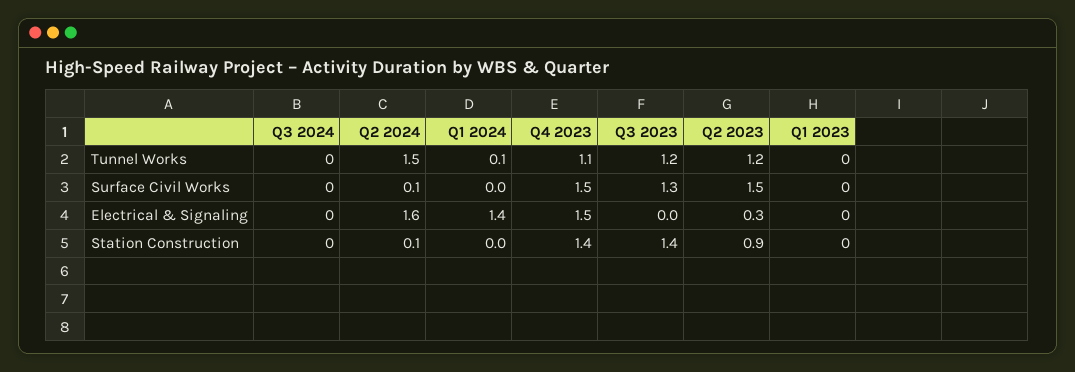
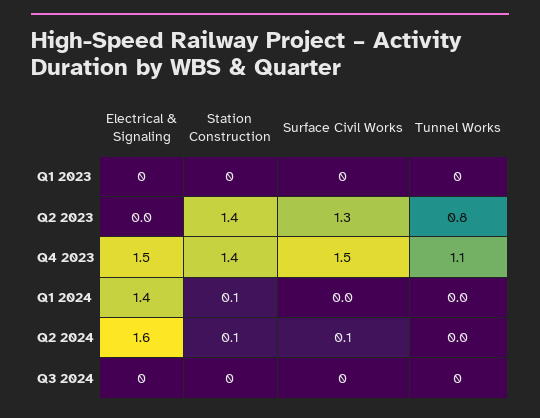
  {
    "Q3 2024": {
      "Tunnel Works": 0,
      "Surface Civil Works": 0,
      "Electrical & Signaling": 0,
      "Station Construction": 0
    },
    "Q2 2024": {
-     "Tunnel Works": 1.5,
+     "Tunnel Works": 0,
      "Surface Civil Works": 0.1,
      "Electrical & Signaling": 1.6,
      "Station Construction": 0.1
    },
    "Q1 2024": {
-     "Tunnel Works": 0.1,
+     "Tunnel Works": 0,
      "Surface Civil Works": 0,
      "Electrical & Signaling": 1.4,
-     "Station Construction": 0
+     "Station Construction": 0.1
    },
    "Q4 2023": {
      "Tunnel Works": 1.1,
      "Surface Civil Works": 1.5,
      "Electrical & Signaling": 1.5,
      "Station Construction": 1.4
    },
-   "Q3 2023": {
-     "Tunnel Works": 1.2,
-     "Surface Civil Works": 1.3,
-     "Electrical & Signaling": 0,
-     "Station Construction": 1.4
-   },
    "Q2 2023": {
-     "Tunnel Works": 1.2,
+     "Tunnel Works": 0.8,
-     "Surface Civil Works": 1.5,
+     "Surface Civil Works": 1.3,
-     "Electrical & Signaling": 0.3,
+     "Electrical & Signaling": 0,
-     "Station Construction": 0.9
+     "Station Construction": 1.4
    },
    "Q1 2023": {
      "Tunnel Works": 0,
      "Surface Civil Works": 0,
      "Electrical & Signaling": 0,
      "Station Construction": 0
    }
  }

